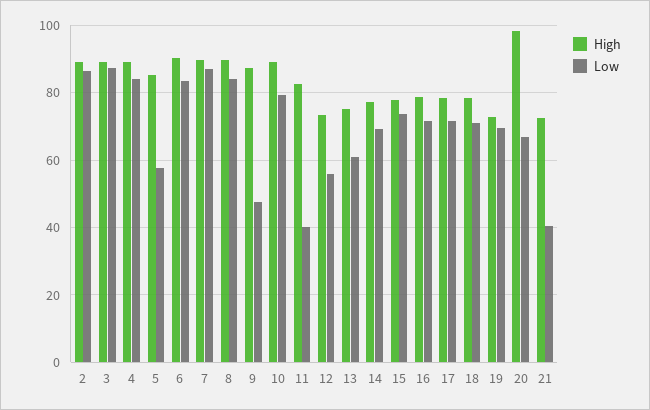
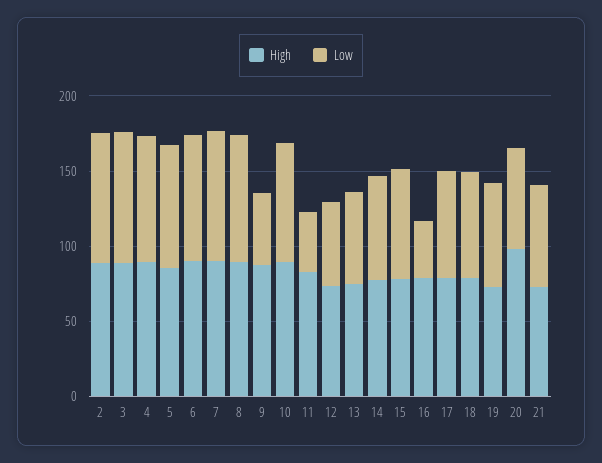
  {
    "High": {
      "2": 90,
      "3": 88,
      "4": 90,
      "5": 86,
      "6": 90,
      "7": 90,
      "8": 90,
      "9": 88,
      "10": 90,
      "11": 82,
      "12": 74,
      "13": 76,
      "14": 78,
      "15": 78,
      "16": 78,
      "17": 78,
      "18": 78,
      "19": 72,
      "20": 98,
      "21": 72
    },
    "Low": {
      "2": 86,
      "3": 88,
      "4": 84,
-     "5": 58,
+     "5": 80,
      "6": 84,
      "7": 88,
      "8": 84,
      "9": 48,
      "10": 80,
      "11": 40,
      "12": 56,
      "13": 62,
      "14": 70,
      "15": 74,
-     "16": 72,
+     "16": 40,
      "17": 72,
      "18": 72,
      "19": 70,
      "20": 66,
-     "21": 40
+     "21": 70
    }
  }

